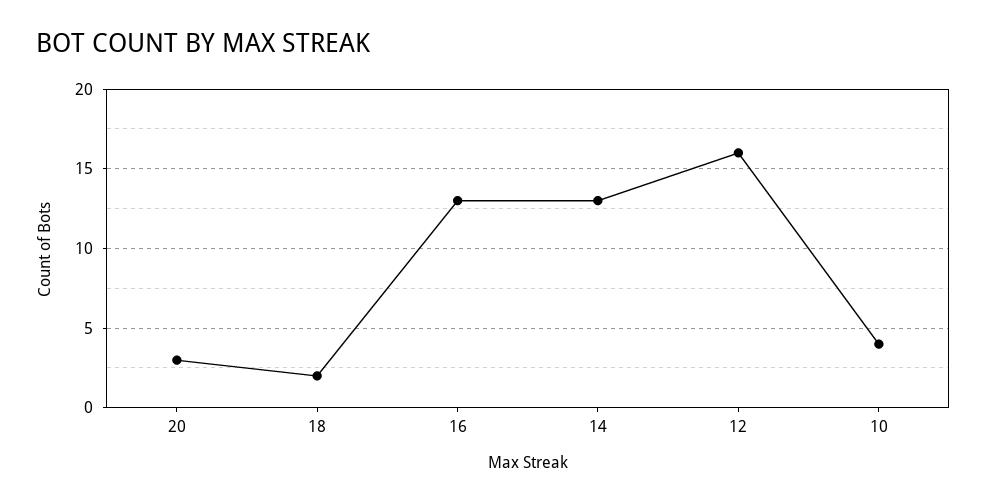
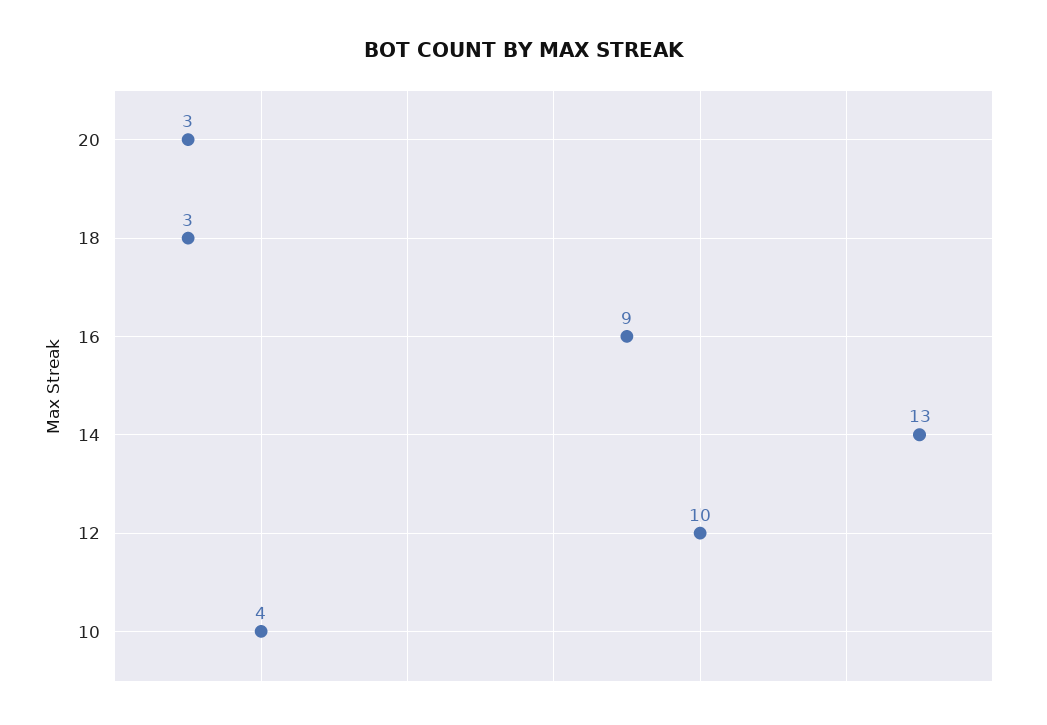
  {
    "20": 3,
-   "18": 2,
+   "18": 3,
-   "16": 13,
+   "16": 9,
    "14": 13,
-   "12": 16,
+   "12": 10,
    "10": 4
  }

